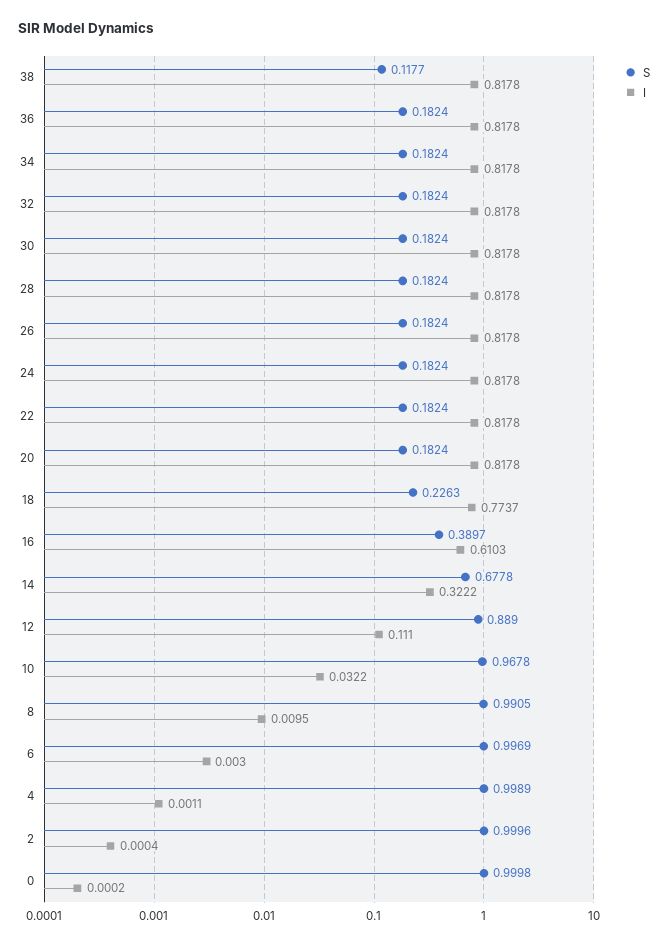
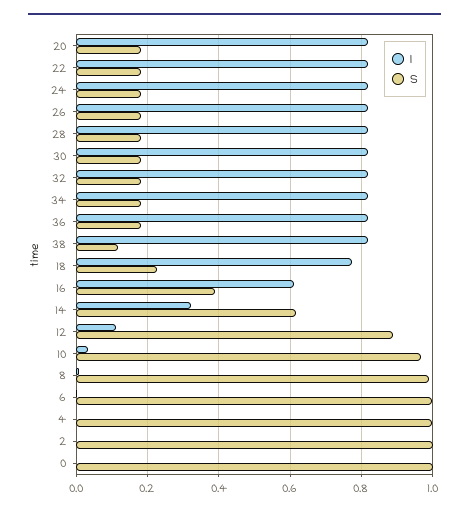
  {
    "S": {
      "38": 0.1177,
      "36": 0.1824,
      "34": 0.1824,
      "32": 0.1824,
      "30": 0.1824,
      "28": 0.1824,
      "26": 0.1824,
      "24": 0.1824,
      "22": 0.1824,
      "20": 0.1824,
      "18": 0.2263,
      "16": 0.3897,
-     "14": 0.6778,
+     "14": 0.62,
      "12": 0.889,
      "10": 0.9678,
      "8": 0.9905,
      "6": 0.9969,
      "4": 0.9989,
      "2": 0.9996,
      "0": 0.9998
    },
    "I": {
      "38": 0.8178,
      "36": 0.8178,
      "34": 0.8178,
      "32": 0.8178,
      "30": 0.8178,
      "28": 0.8178,
      "26": 0.8178,
      "24": 0.8178,
      "22": 0.8178,
      "20": 0.8178,
      "18": 0.7737,
      "16": 0.6103,
      "14": 0.3222,
      "12": 0.111,
      "10": 0.0322,
      "8": 0.0095,
      "6": 0.003,
      "4": 0.0011,
      "2": 0.0004,
      "0": 0.0002
    }
  }

